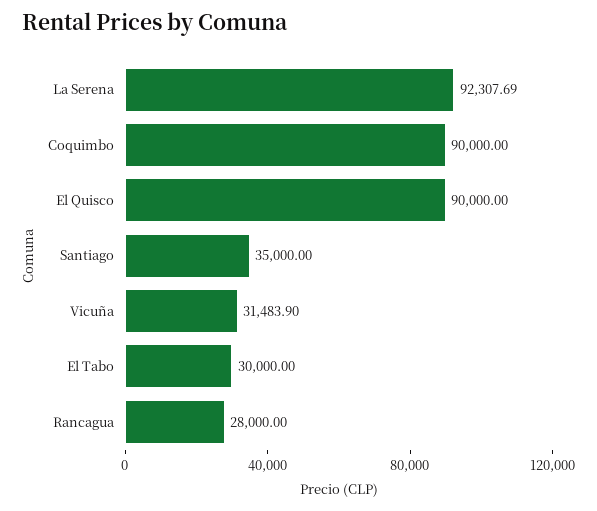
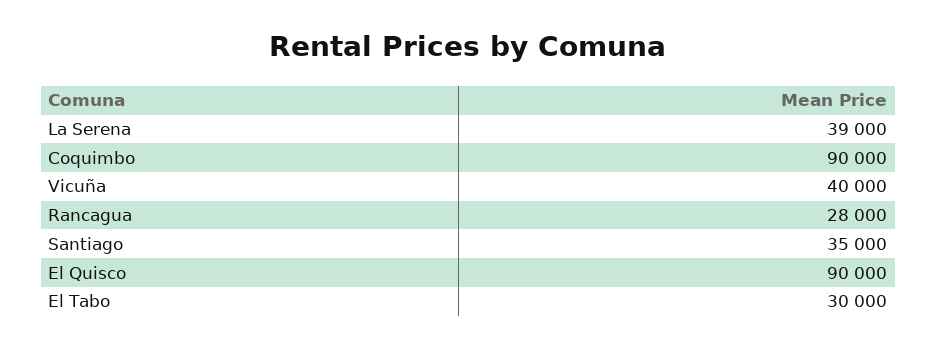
  {
-   "La Serena": 92307.69,
+   "La Serena": 39000,
    "Coquimbo": 90000,
    "El Quisco": 90000,
    "Santiago": 35000,
-   "Vicuña": 31483.9,
+   "Vicuña": 40000,
    "El Tabo": 30000,
    "Rancagua": 28000
  }

